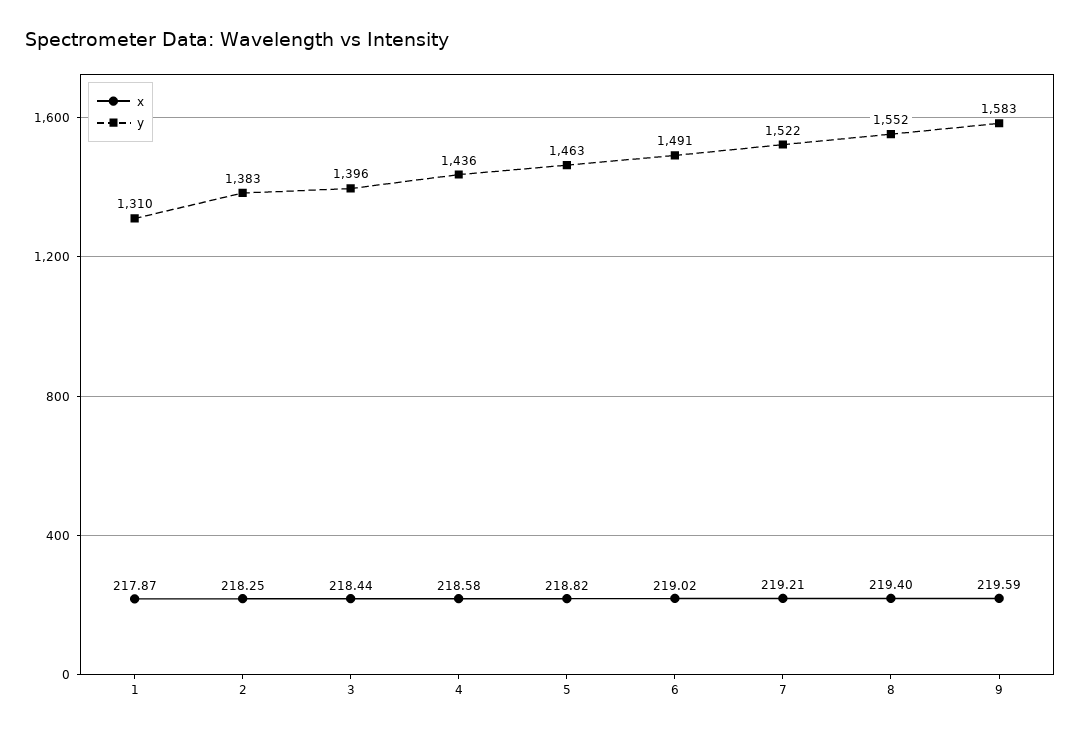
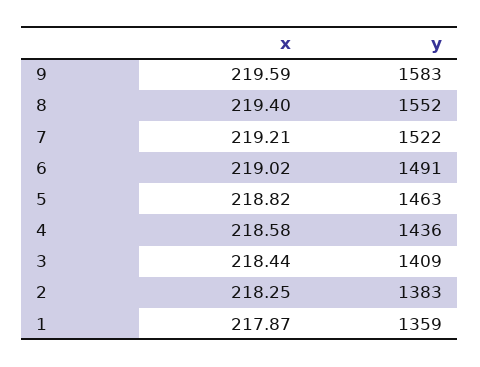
  {
    "x": {
      "1": 217.87,
      "2": 218.25,
      "3": 218.44,
      "4": 218.58,
      "5": 218.82,
      "6": 219.02,
      "7": 219.21,
      "8": 219.4,
      "9": 219.59
    },
    "y": {
-     "1": 1310,
+     "1": 1359,
      "2": 1383,
-     "3": 1396,
+     "3": 1409,
      "4": 1436,
      "5": 1463,
      "6": 1491,
      "7": 1522,
      "8": 1552,
      "9": 1583
    }
  }

